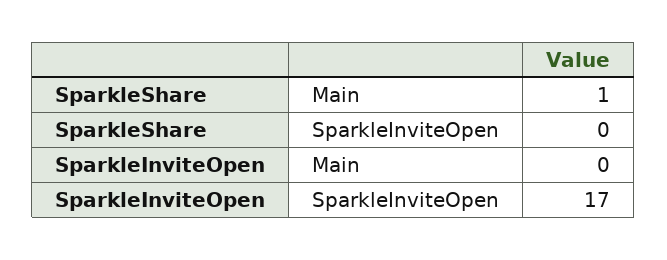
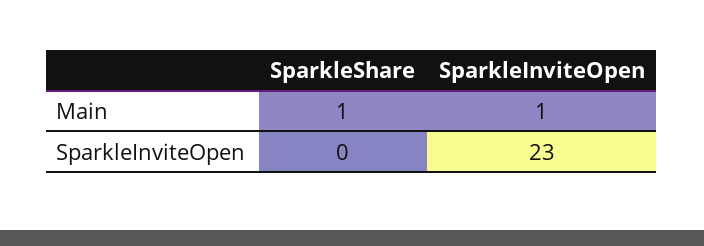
  {
    "SparkleShare": {
      "Main": 1,
      "SparkleInviteOpen": 0
    },
    "SparkleInviteOpen": {
-     "Main": 0,
+     "Main": 1,
-     "SparkleInviteOpen": 17
+     "SparkleInviteOpen": 23
    }
  }

